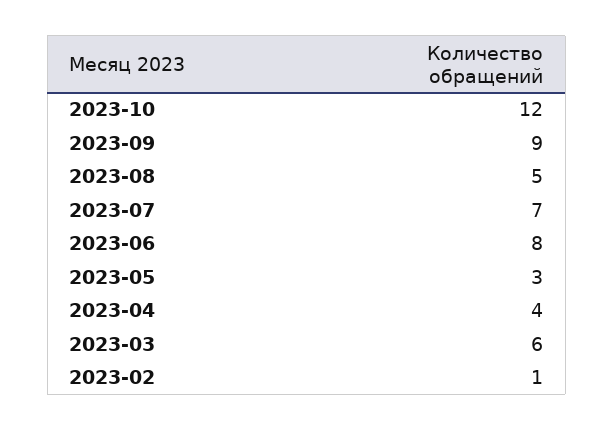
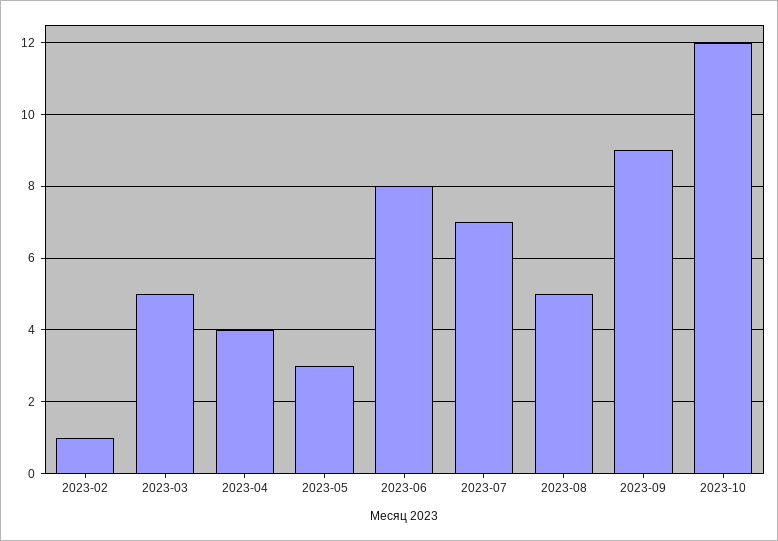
  {
    "2023-10": 12,
    "2023-09": 9,
    "2023-08": 5,
    "2023-07": 7,
    "2023-06": 8,
    "2023-05": 3,
    "2023-04": 4,
-   "2023-03": 6,
+   "2023-03": 5,
    "2023-02": 1
  }

